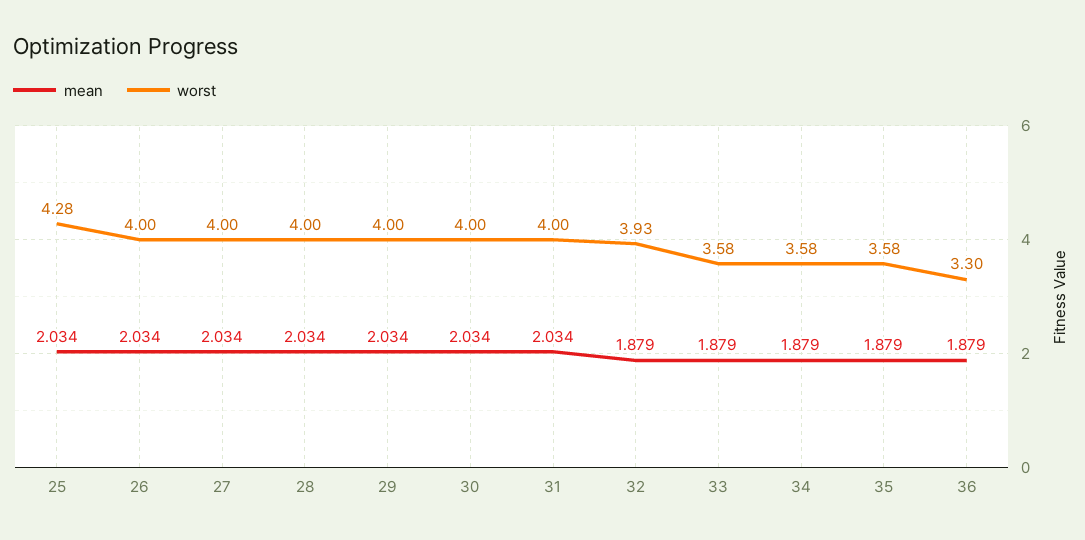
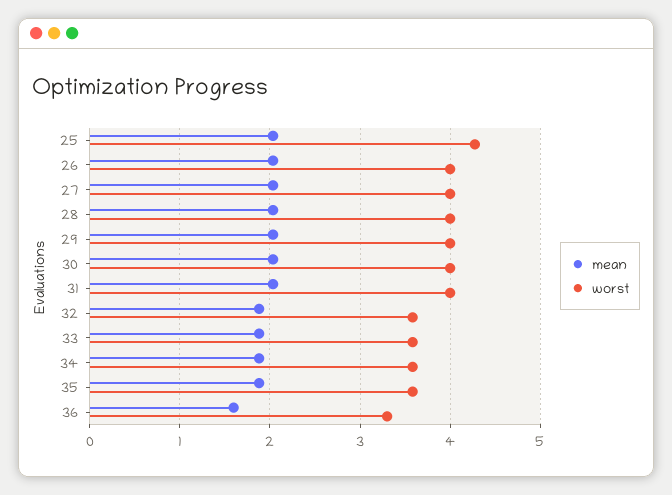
  {
    "mean": {
      "25": 2.034,
      "26": 2.034,
      "27": 2.034,
      "28": 2.034,
      "29": 2.034,
      "30": 2.034,
      "31": 2.034,
      "32": 1.879,
      "33": 1.879,
      "34": 1.879,
      "35": 1.879,
-     "36": 1.879
+     "36": 1.6
    },
    "worst": {
      "25": 4.28,
      "26": 4,
      "27": 4,
      "28": 4,
      "29": 4,
      "30": 4,
      "31": 4,
-     "32": 3.93,
+     "32": 3.6,
      "33": 3.58,
      "34": 3.58,
      "35": 3.58,
      "36": 3.3
    }
  }

